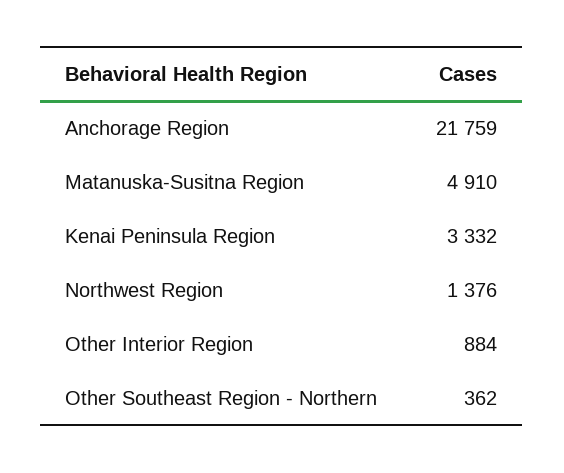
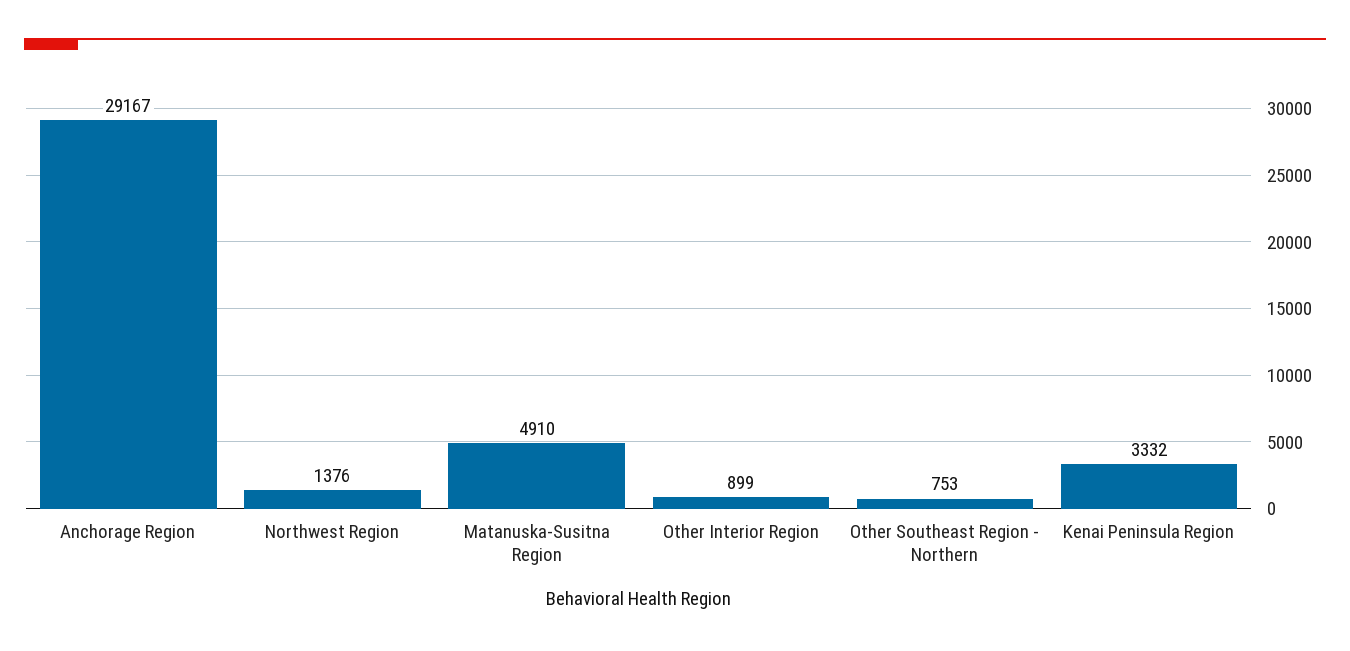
  {
-   "Anchorage Region": 21759,
+   "Anchorage Region": 29167,
    "Matanuska-Susitna Region": 4910,
    "Kenai Peninsula Region": 3332,
    "Northwest Region": 1376,
-   "Other Interior Region": 884,
+   "Other Interior Region": 899,
-   "Other Southeast Region - Northern": 362
+   "Other Southeast Region - Northern": 753
  }

